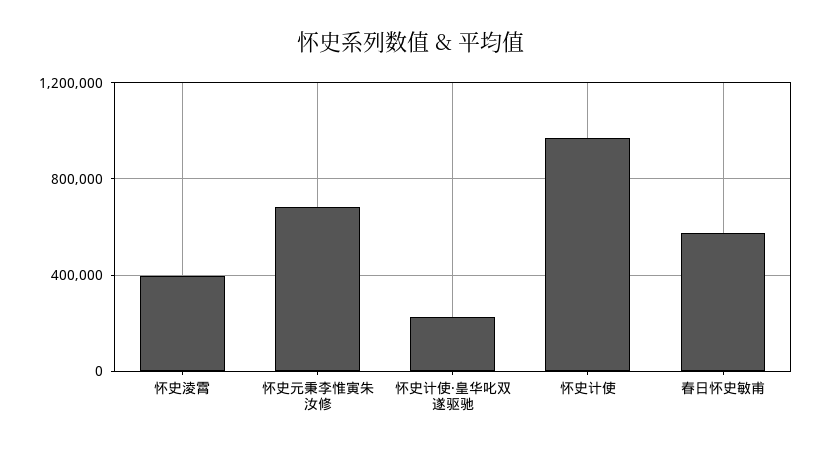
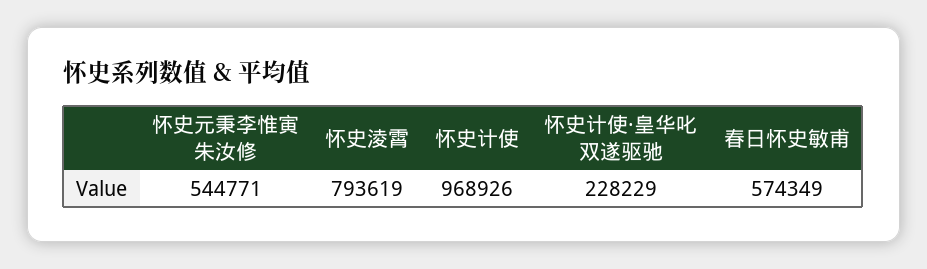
  {
-   "怀史淩霄": 400000,
+   "怀史淩霄": 793619,
-   "怀史元秉李惟寅朱汝修": 700000,
+   "怀史元秉李惟寅朱汝修": 544771,
    "怀史计使·皇华叱双遂驱驰": 228229,
    "怀史计使": 968926,
    "春日怀史敏甫": 574349
  }

